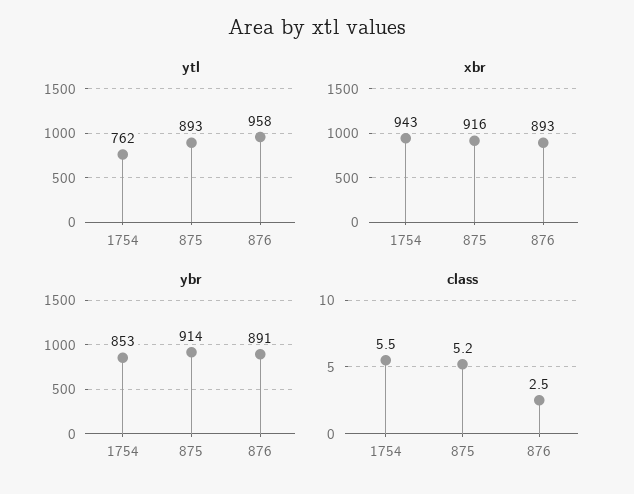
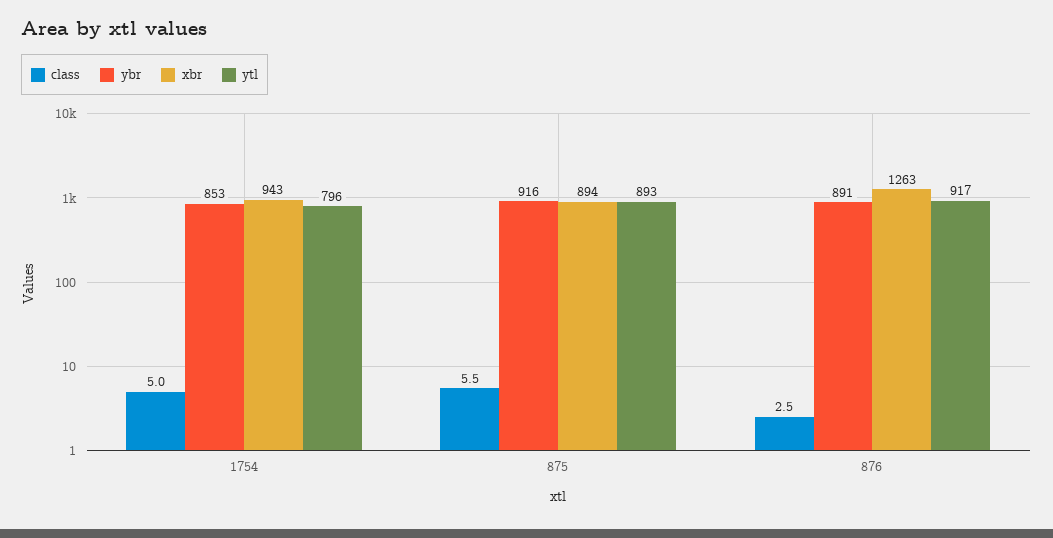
  {
    "ytl": {
-     "1754": 762,
+     "1754": 796,
      "875": 893,
-     "876": 958
+     "876": 917
    },
    "xbr": {
      "1754": 943,
-     "875": 916,
+     "875": 894,
-     "876": 893
+     "876": 1263
    },
    "ybr": {
      "1754": 853,
-     "875": 914,
+     "875": 916,
      "876": 891
    },
    "class": {
-     "1754": 5.5,
+     "1754": 5,
-     "875": 5.2,
+     "875": 5.5,
      "876": 2.5
    }
  }

